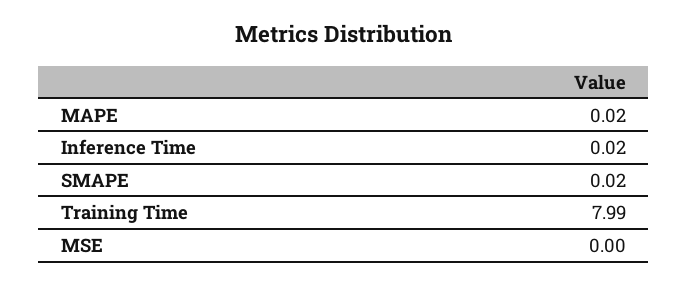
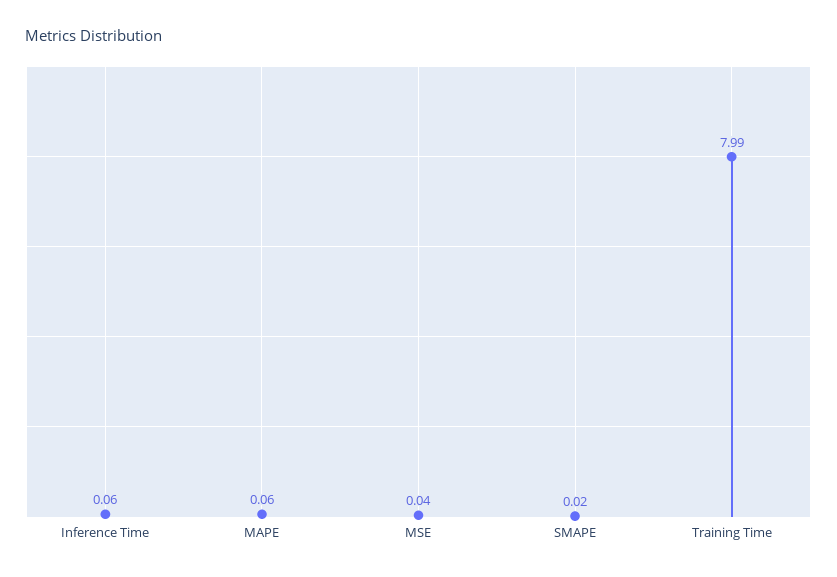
  {
-   "MAPE": 0.02,
+   "MAPE": 0.06,
-   "Inference Time": 0.02,
+   "Inference Time": 0.06,
    "SMAPE": 0.02,
    "Training Time": 7.99,
-   "MSE": 0
+   "MSE": 0.04
  }

